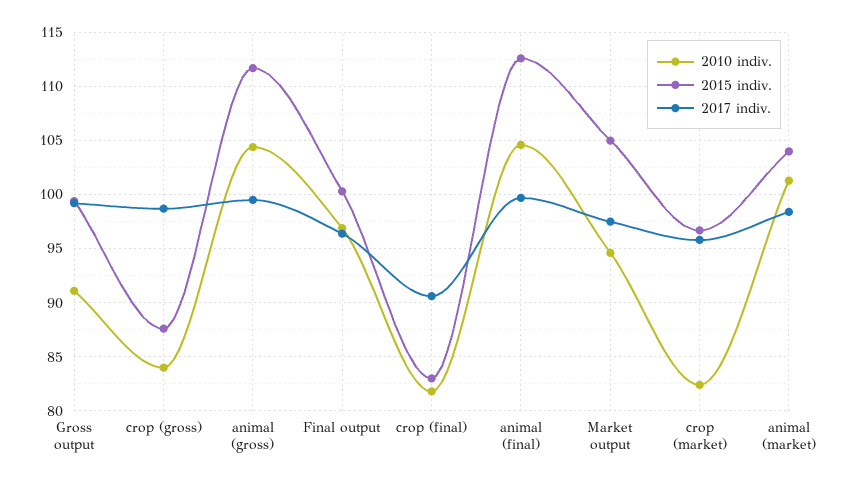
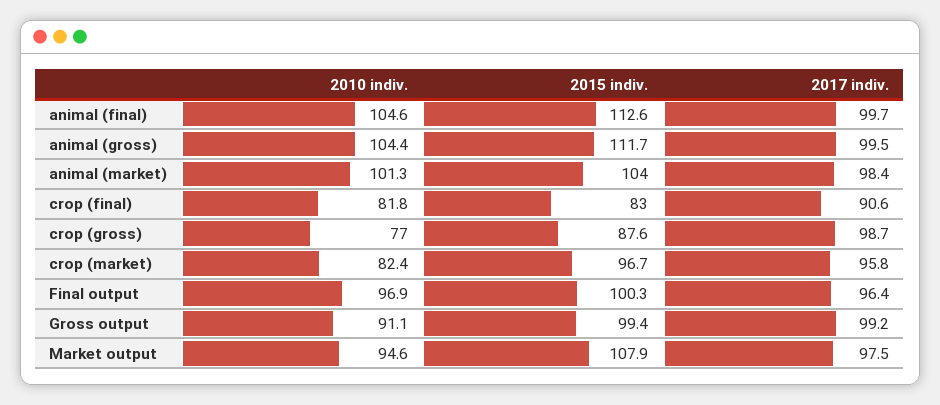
  {
    "2010 indiv.": {
      "Gross output": 91.1,
-     "crop (gross)": 84,
+     "crop (gross)": 77,
      "animal (gross)": 104.4,
      "Final output": 96.9,
      "crop (final)": 81.8,
      "animal (final)": 104.6,
      "Market output": 94.6,
      "crop (market)": 82.4,
      "animal (market)": 101.3
    },
    "2015 indiv.": {
      "Gross output": 99.4,
      "crop (gross)": 87.6,
      "animal (gross)": 111.7,
      "Final output": 100.3,
      "crop (final)": 83,
      "animal (final)": 112.6,
-     "Market output": 105,
+     "Market output": 107.9,
      "crop (market)": 96.7,
      "animal (market)": 104
    },
    "2017 indiv.": {
      "Gross output": 99.2,
      "crop (gross)": 98.7,
      "animal (gross)": 99.5,
      "Final output": 96.4,
      "crop (final)": 90.6,
      "animal (final)": 99.7,
      "Market output": 97.5,
      "crop (market)": 95.8,
      "animal (market)": 98.4
    }
  }

